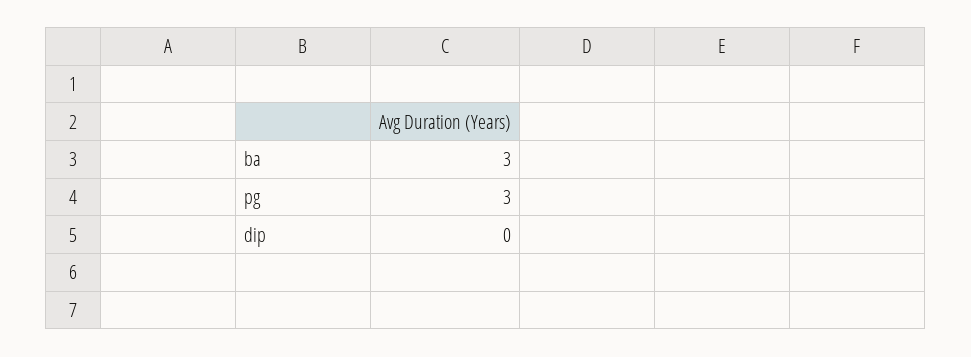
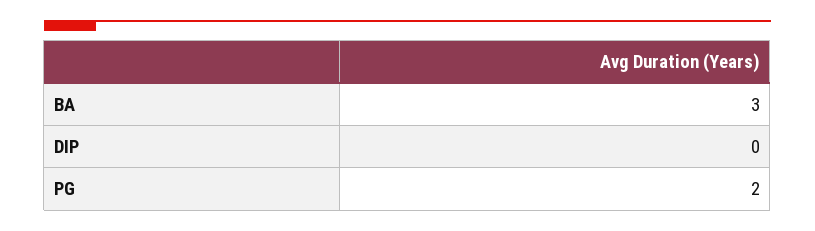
  {
    "ba": 3,
-   "pg": 3,
+   "pg": 2,
    "dip": 0
  }

